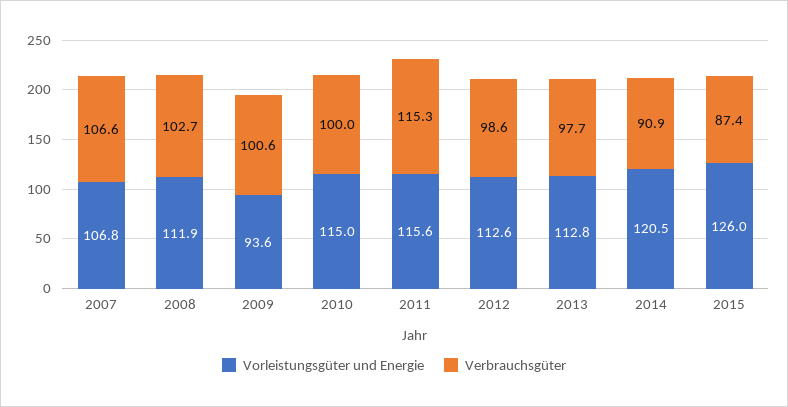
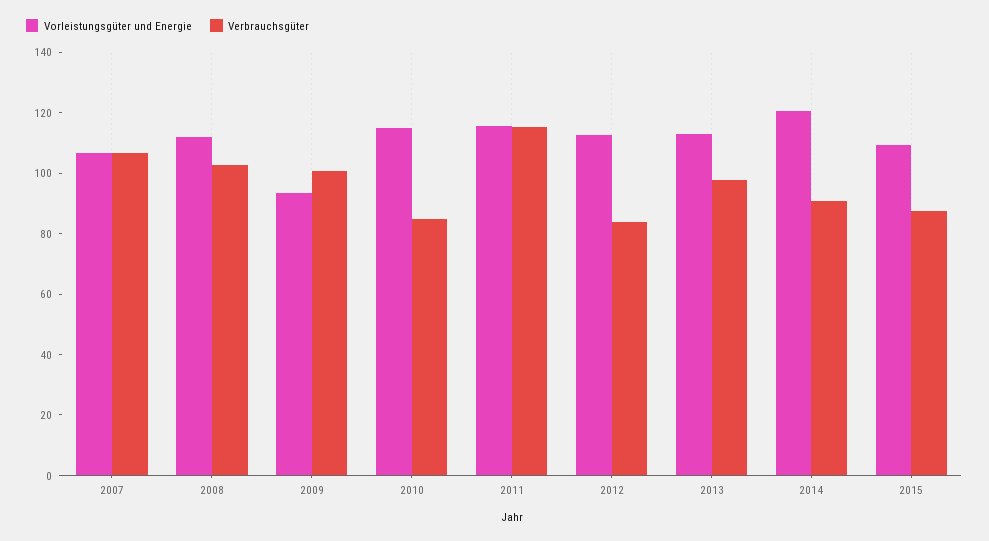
  {
    "Vorleistungsgüter und Energie": {
      "2007": 106.8,
      "2008": 111.9,
      "2009": 93.6,
      "2010": 115,
      "2011": 115.6,
      "2012": 112.6,
      "2013": 112.8,
      "2014": 120.5,
-     "2015": 126
+     "2015": 110
    },
    "Verbrauchsgüter": {
      "2007": 106.6,
      "2008": 102.7,
      "2009": 100.6,
-     "2010": 100,
+     "2010": 85,
      "2011": 115.3,
-     "2012": 98.6,
+     "2012": 85,
      "2013": 97.7,
      "2014": 90.9,
      "2015": 87.4
    }
  }

